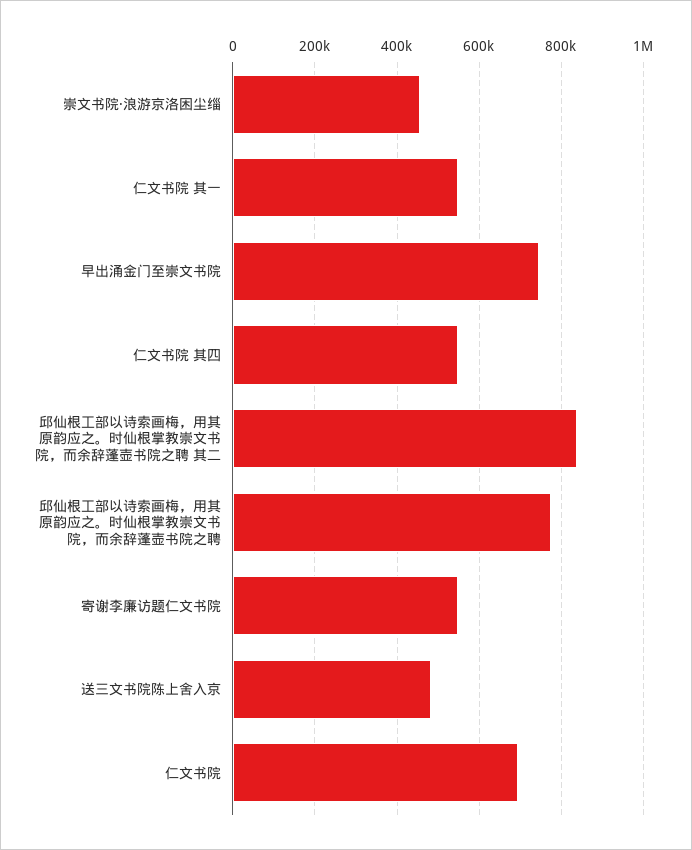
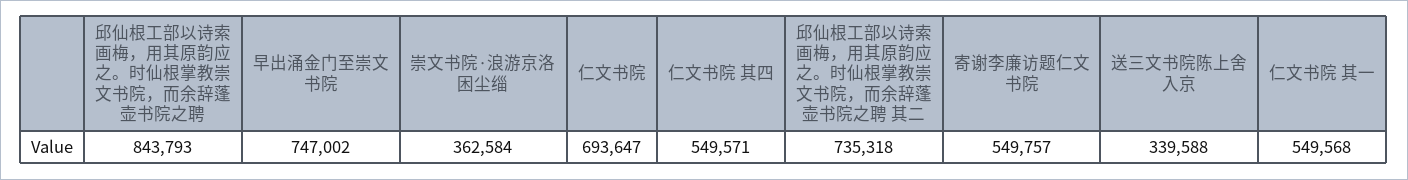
  {
-   "崇文书院·浪游京洛困尘缁": 460000,
+   "崇文书院·浪游京洛困尘缁": 362584,
    "仁文书院 其一": 549568,
    "早出涌金门至崇文书院": 747002,
    "仁文书院 其四": 549571,
-   "邱仙根工部以诗索画梅，用其原韵应之。时仙根掌教崇文书院，而余辞蓬壶书院之聘 其二": 840000,
+   "邱仙根工部以诗索画梅，用其原韵应之。时仙根掌教崇文书院，而余辞蓬壶书院之聘 其二": 735318,
-   "邱仙根工部以诗索画梅，用其原韵应之。时仙根掌教崇文书院，而余辞蓬壶书院之聘": 780000,
+   "邱仙根工部以诗索画梅，用其原韵应之。时仙根掌教崇文书院，而余辞蓬壶书院之聘": 843793,
    "寄谢李廉访题仁文书院": 549757,
-   "送三文书院陈上舍入京": 480000,
+   "送三文书院陈上舍入京": 339588,
    "仁文书院": 693647
  }

